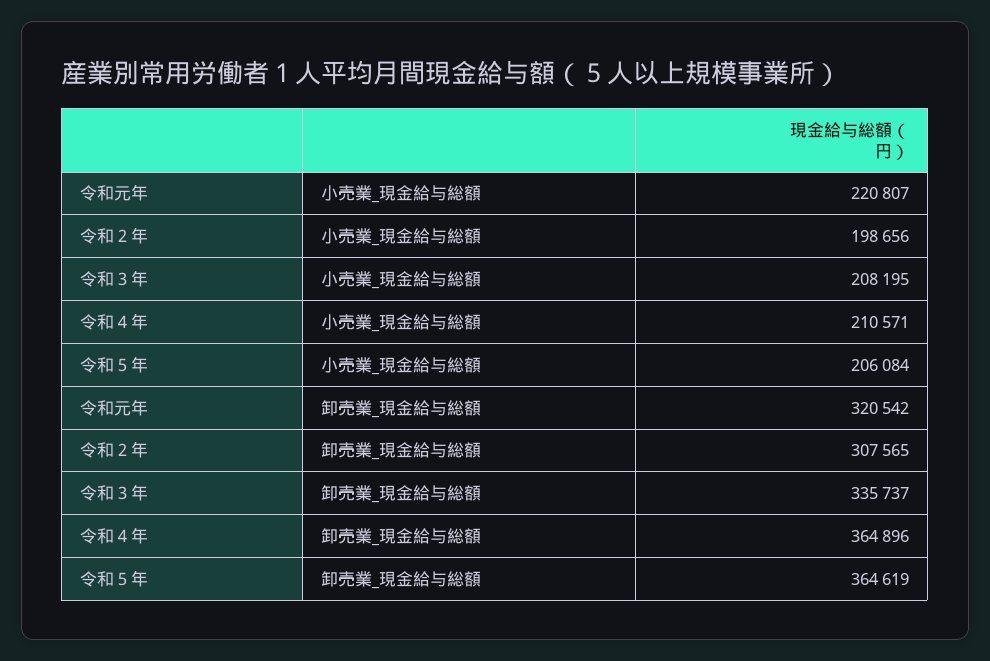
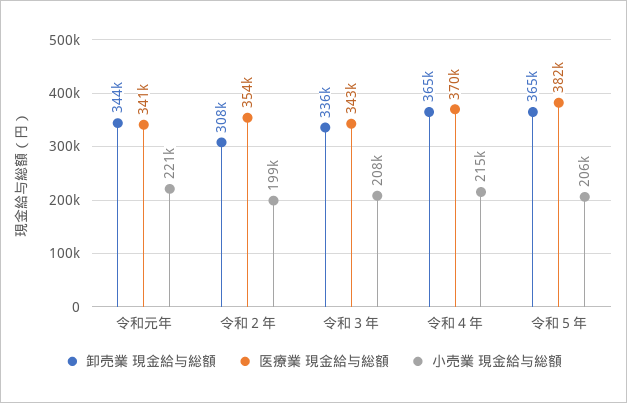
  {
    "小売業_現金給与総額": {
      "令和元年": 220807,
      "令和２年": 198656,
      "令和３年": 208195,
-     "令和４年": 210571,
+     "令和４年": 215000,
      "令和５年": 206084
    },
    "卸売業_現金給与総額": {
-     "令和元年": 320542,
+     "令和元年": 344000,
      "令和２年": 307565,
      "令和３年": 335737,
      "令和４年": 364896,
      "令和５年": 364619
-   }
+   },
+   "医療業 現金給与総額": {
+     "令和元年": 341000,
+     "令和２年": 354000,
+     "令和３年": 343000,
+     "令和４年": 370000,
+     "令和５年": 382000
+   }
  }

